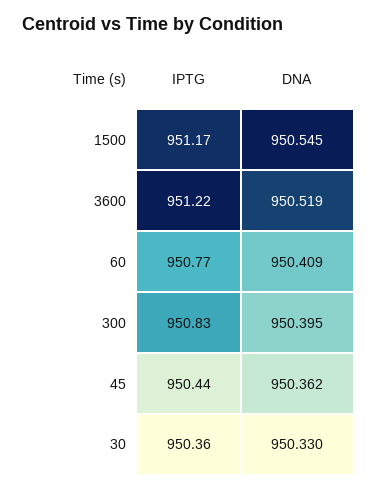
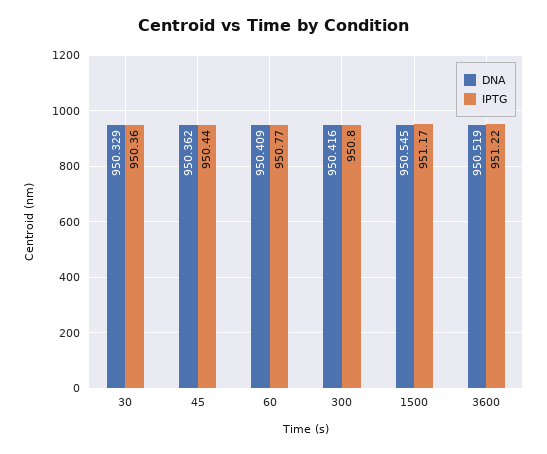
  {
    "IPTG": {
      "1500": 951.17,
      "3600": 951.22,
      "60": 950.77,
-     "300": 950.83,
+     "300": 950.8,
      "45": 950.44,
      "30": 950.36
    },
    "DNA": {
      "1500": 950.545,
      "3600": 950.519,
      "60": 950.409,
-     "300": 950.395,
+     "300": 950.416,
      "45": 950.362,
-     "30": 950.33
+     "30": 950.329
    }
  }

